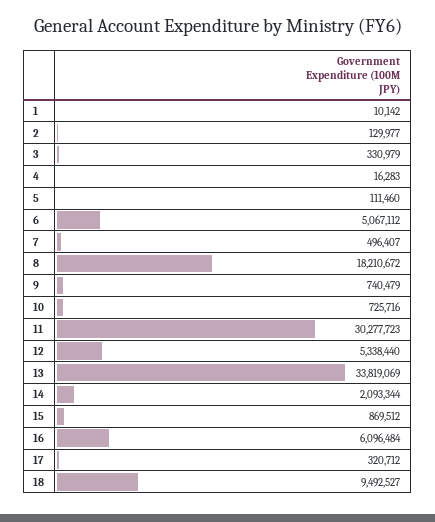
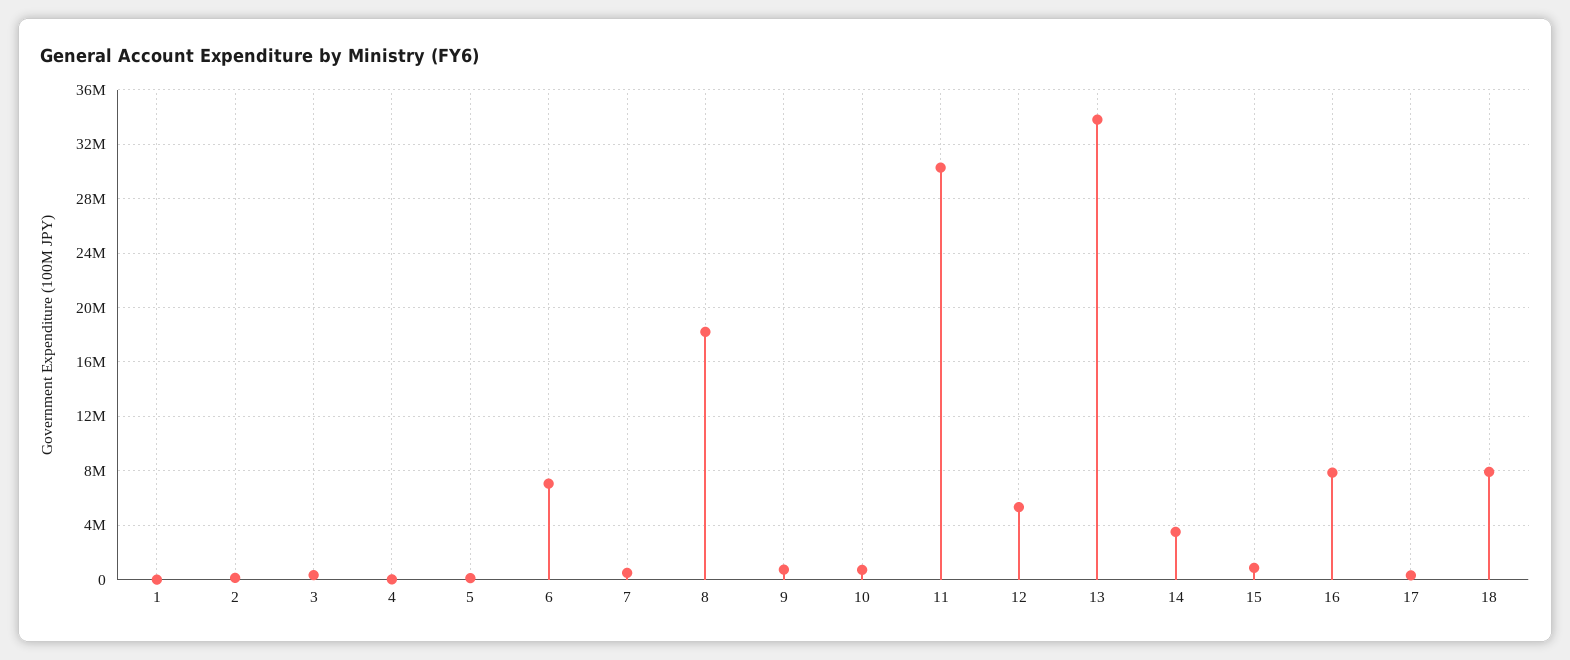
  {
    "1": 10142,
    "2": 129977,
    "3": 330979,
    "4": 16283,
    "5": 111460,
-   "6": 5067112,
+   "6": 7000000,
    "7": 496407,
    "8": 18210672,
    "9": 740479,
    "10": 725716,
    "11": 30277723,
    "12": 5338440,
    "13": 33819069,
-   "14": 2093344,
+   "14": 3500000,
    "15": 869512,
-   "16": 6096484,
+   "16": 8000000,
    "17": 320712,
-   "18": 9492527
+   "18": 8000000
  }

